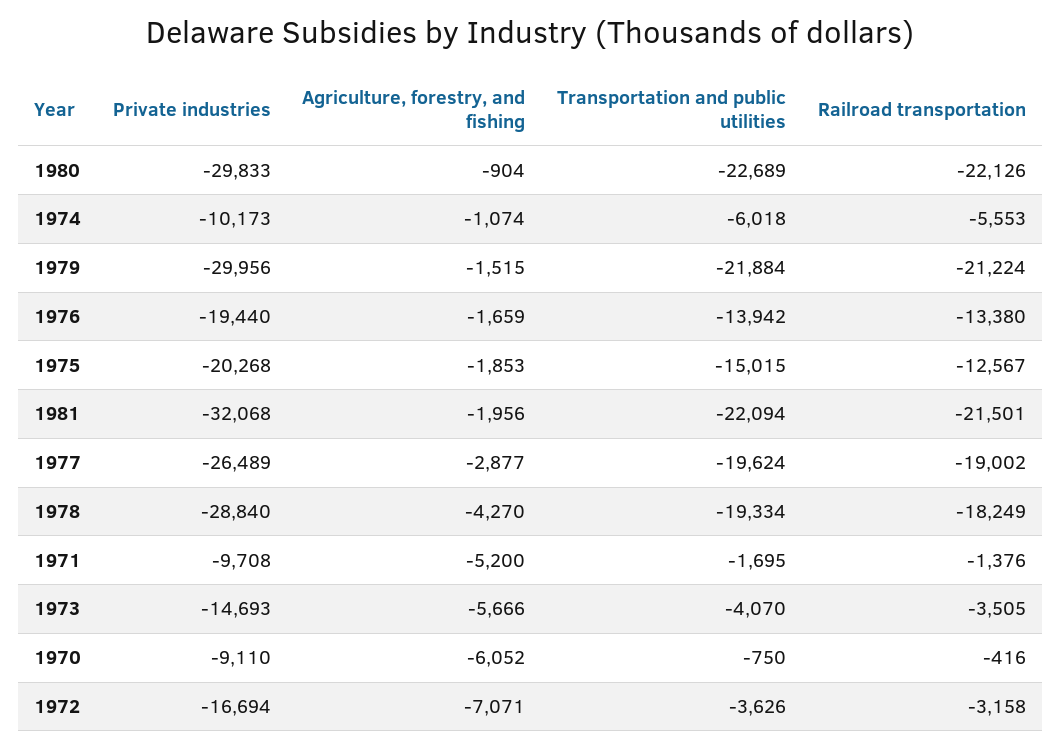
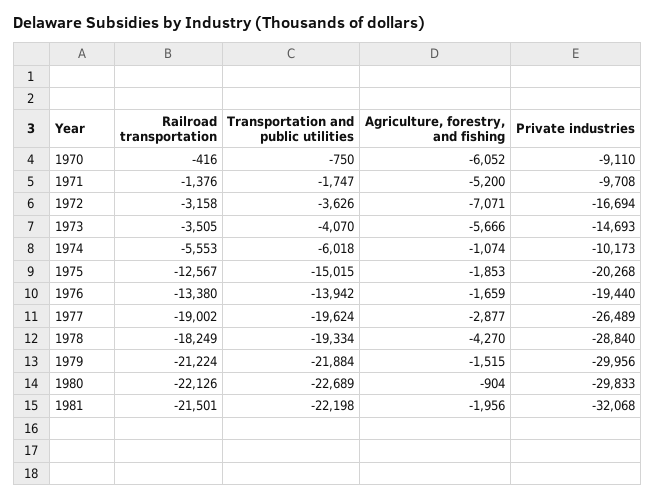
  {
    "Private industries": {
      "1980": -29833,
      "1974": -10173,
      "1979": -29956,
      "1976": -19440,
      "1975": -20268,
      "1981": -32068,
      "1977": -26489,
      "1978": -28840,
      "1971": -9708,
      "1973": -14693,
      "1970": -9110,
      "1972": -16694
    },
    "Agriculture, forestry, and fishing": {
      "1980": -904,
      "1974": -1074,
      "1979": -1515,
      "1976": -1659,
      "1975": -1853,
      "1981": -1956,
      "1977": -2877,
      "1978": -4270,
      "1971": -5200,
      "1973": -5666,
      "1970": -6052,
      "1972": -7071
    },
    "Transportation and public utilities": {
      "1980": -22689,
      "1974": -6018,
      "1979": -21884,
      "1976": -13942,
      "1975": -15015,
-     "1981": -22094,
+     "1981": -22198,
      "1977": -19624,
      "1978": -19334,
-     "1971": -1695,
+     "1971": -1747,
      "1973": -4070,
      "1970": -750,
      "1972": -3626
    },
    "Railroad transportation": {
      "1980": -22126,
      "1974": -5553,
      "1979": -21224,
      "1976": -13380,
      "1975": -12567,
      "1981": -21501,
      "1977": -19002,
      "1978": -18249,
      "1971": -1376,
      "1973": -3505,
      "1970": -416,
      "1972": -3158
    }
  }

